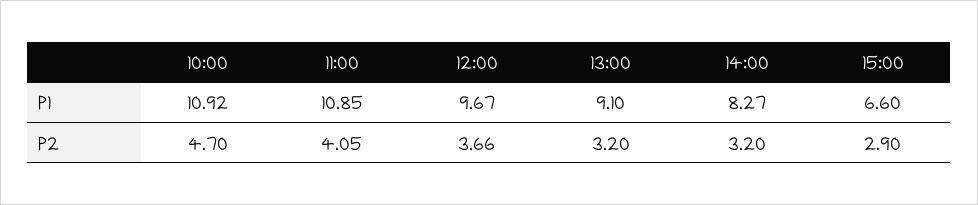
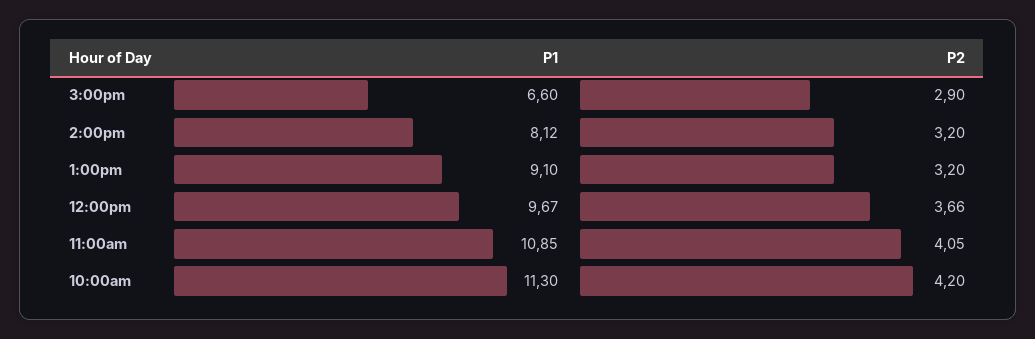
  {
    "10:00": {
-     "P1": 10.92,
+     "P1": 11.3,
-     "P2": 4.7
+     "P2": 4.2
    },
    "11:00": {
      "P1": 10.85,
      "P2": 4.05
    },
    "12:00": {
      "P1": 9.67,
      "P2": 3.66
    },
    "13:00": {
      "P1": 9.1,
      "P2": 3.2
    },
    "14:00": {
-     "P1": 8.27,
+     "P1": 8.12,
      "P2": 3.2
    },
    "15:00": {
      "P1": 6.6,
      "P2": 2.9
    }
  }

